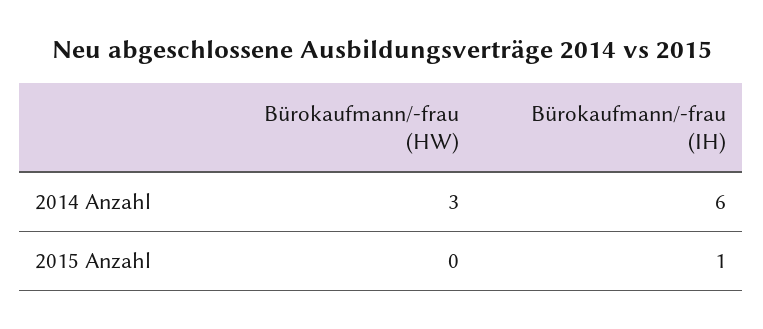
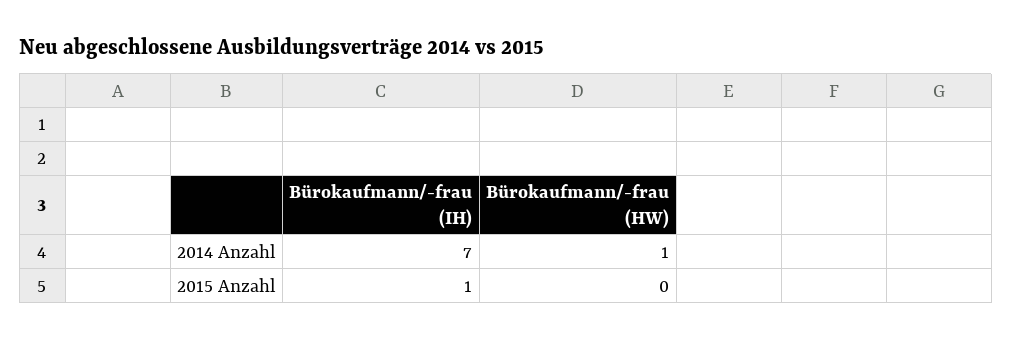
  {
    "Bürokaufmann/-frau (HW)": {
-     "2014 Anzahl": 3,
+     "2014 Anzahl": 1,
      "2015 Anzahl": 0
    },
    "Bürokaufmann/-frau (IH)": {
-     "2014 Anzahl": 6,
+     "2014 Anzahl": 7,
      "2015 Anzahl": 1
    }
  }

